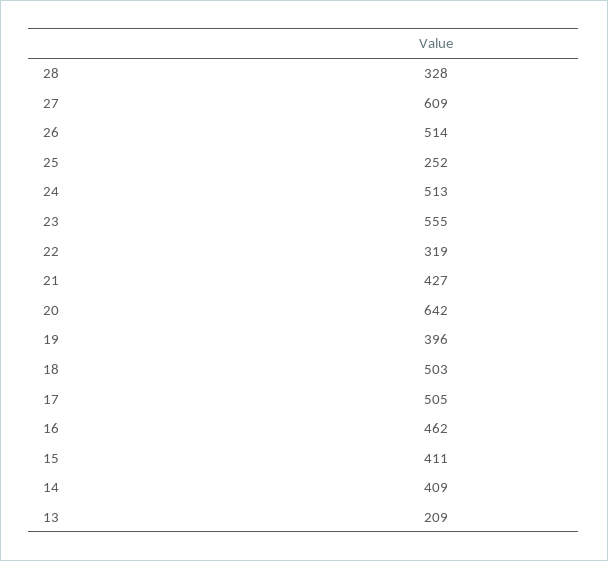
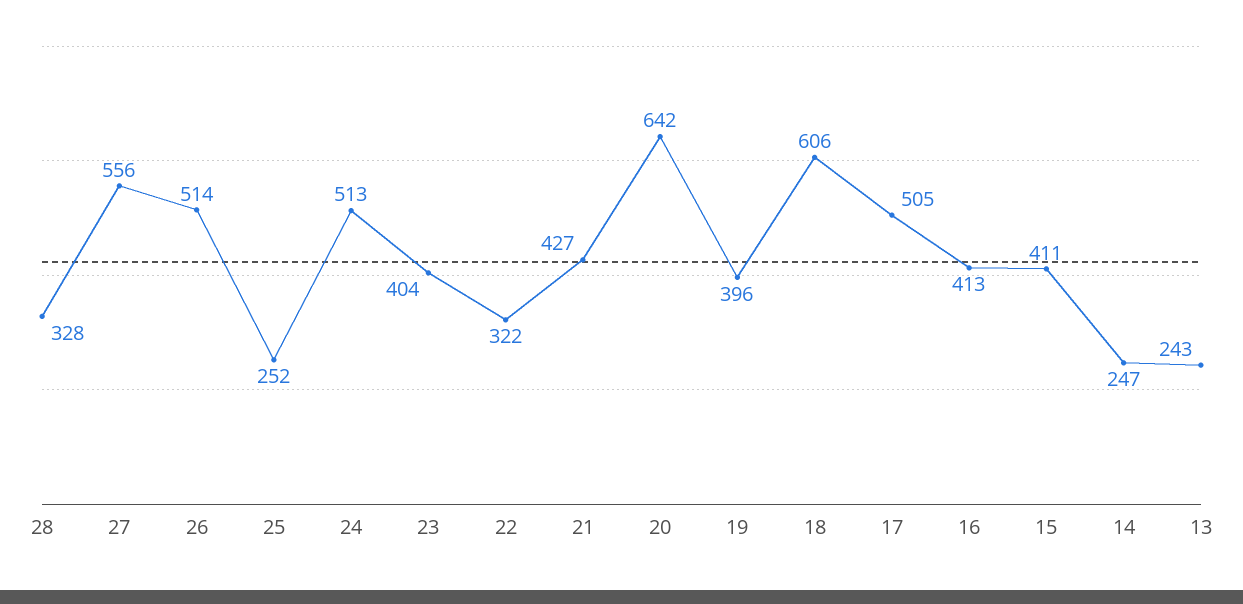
  {
    "28": 328,
-   "27": 609,
+   "27": 556,
    "26": 514,
    "25": 252,
    "24": 513,
-   "23": 555,
+   "23": 404,
-   "22": 319,
+   "22": 322,
    "21": 427,
    "20": 642,
    "19": 396,
-   "18": 503,
+   "18": 606,
    "17": 505,
-   "16": 462,
+   "16": 413,
    "15": 411,
-   "14": 409,
+   "14": 247,
-   "13": 209
+   "13": 243
  }

